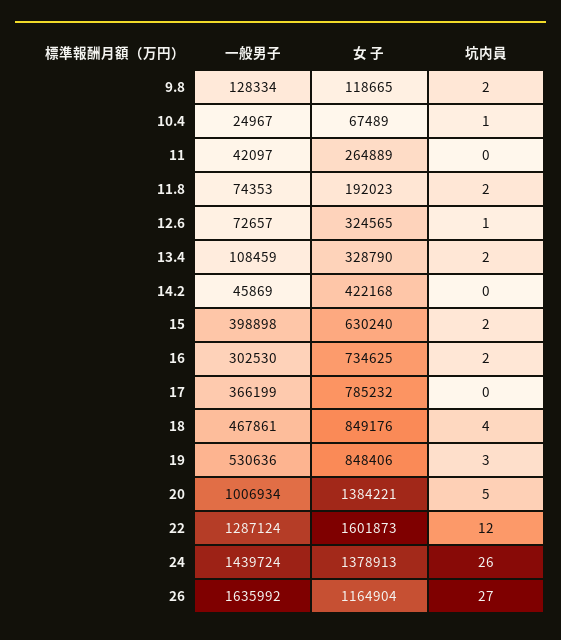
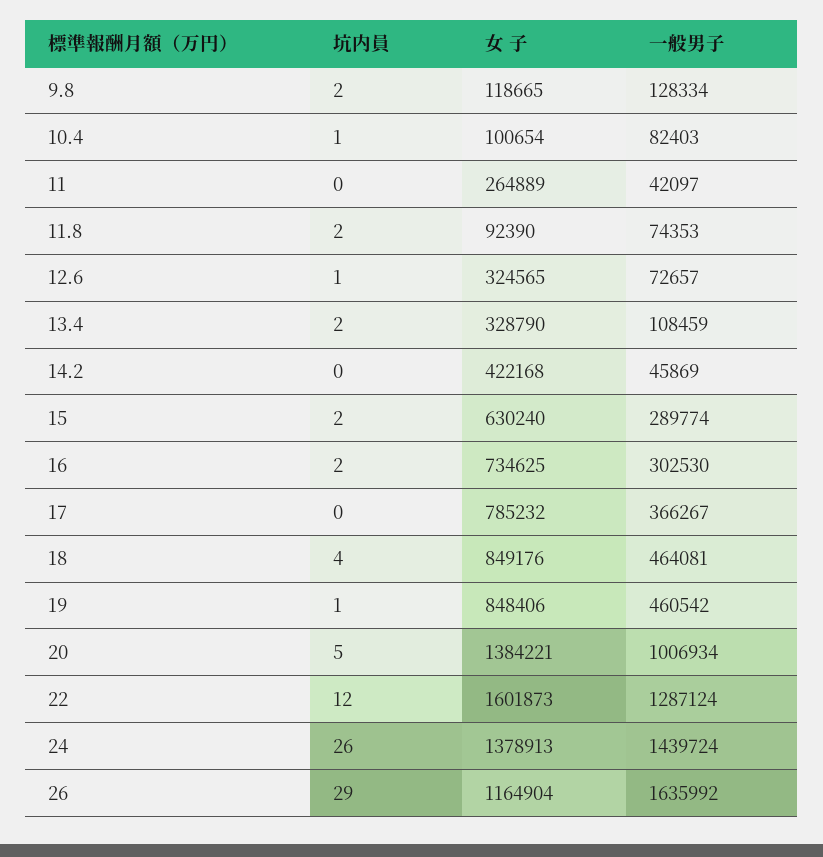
  {
    "一般男子": {
      "9.8": 128334,
-     "10.4": 24967,
+     "10.4": 82403,
      "11": 42097,
      "11.8": 74353,
      "12.6": 72657,
      "13.4": 108459,
      "14.2": 45869,
-     "15": 398898,
+     "15": 289774,
      "16": 302530,
-     "17": 366199,
+     "17": 366267,
-     "18": 467861,
+     "18": 464081,
-     "19": 530636,
+     "19": 460542,
      "20": 1006934,
      "22": 1287124,
      "24": 1439724,
      "26": 1635992
    },
    "女 子": {
      "9.8": 118665,
-     "10.4": 67489,
+     "10.4": 100654,
      "11": 264889,
-     "11.8": 192023,
+     "11.8": 92390,
      "12.6": 324565,
      "13.4": 328790,
      "14.2": 422168,
      "15": 630240,
      "16": 734625,
      "17": 785232,
      "18": 849176,
      "19": 848406,
      "20": 1384221,
      "22": 1601873,
      "24": 1378913,
      "26": 1164904
    },
    "坑内員": {
      "9.8": 2,
      "10.4": 1,
      "11": 0,
      "11.8": 2,
      "12.6": 1,
      "13.4": 2,
      "14.2": 0,
      "15": 2,
      "16": 2,
      "17": 0,
      "18": 4,
-     "19": 3,
+     "19": 1,
      "20": 5,
      "22": 12,
      "24": 26,
-     "26": 27
+     "26": 29
    }
  }

